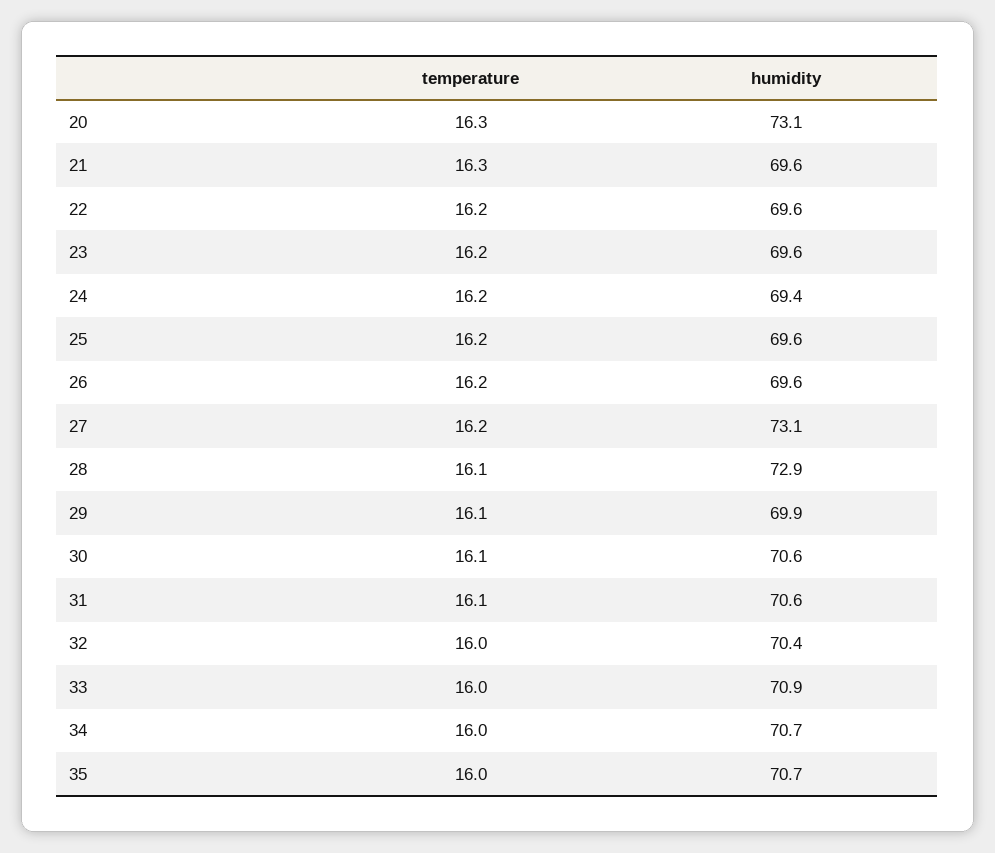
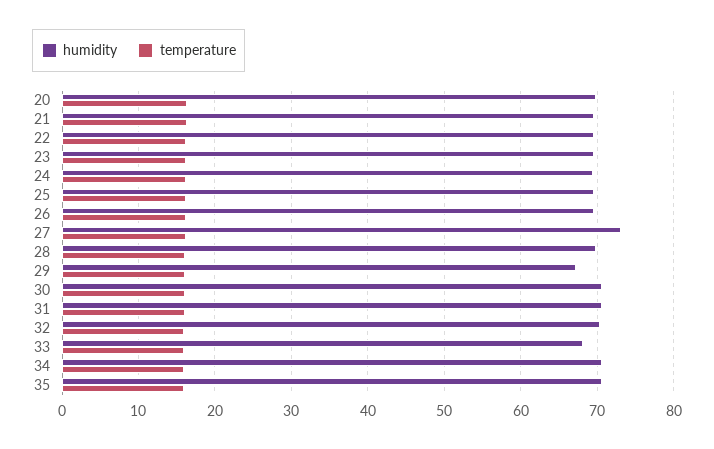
  {
    "temperature": {
      "20": 16.3,
      "21": 16.3,
      "22": 16.2,
      "23": 16.2,
      "24": 16.2,
      "25": 16.2,
      "26": 16.2,
      "27": 16.2,
      "28": 16.1,
      "29": 16.1,
      "30": 16.1,
      "31": 16.1,
      "32": 16,
      "33": 16,
      "34": 16,
      "35": 16
    },
    "humidity": {
-     "20": 73.1,
+     "20": 70,
      "21": 69.6,
      "22": 69.6,
      "23": 69.6,
      "24": 69.4,
      "25": 69.6,
      "26": 69.6,
      "27": 73.1,
-     "28": 72.9,
+     "28": 70,
-     "29": 69.9,
+     "29": 67,
      "30": 70.6,
      "31": 70.6,
      "32": 70.4,
-     "33": 70.9,
+     "33": 68,
      "34": 70.7,
      "35": 70.7
    }
  }

